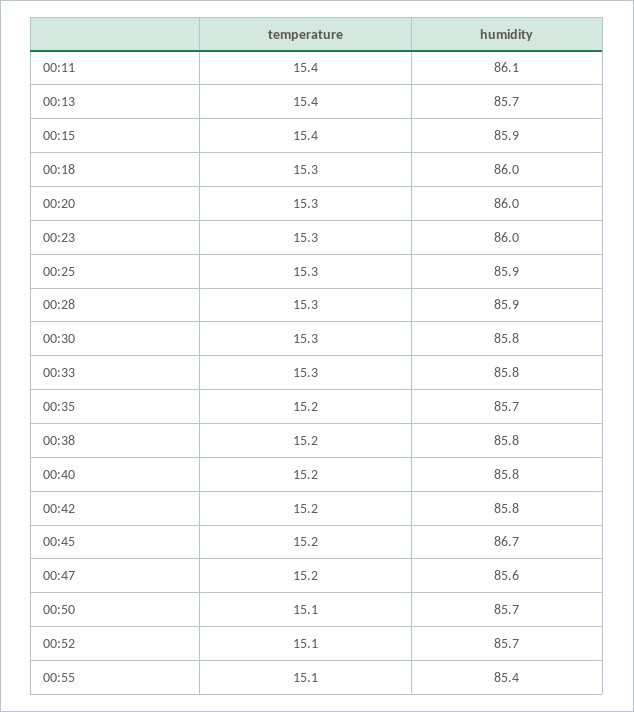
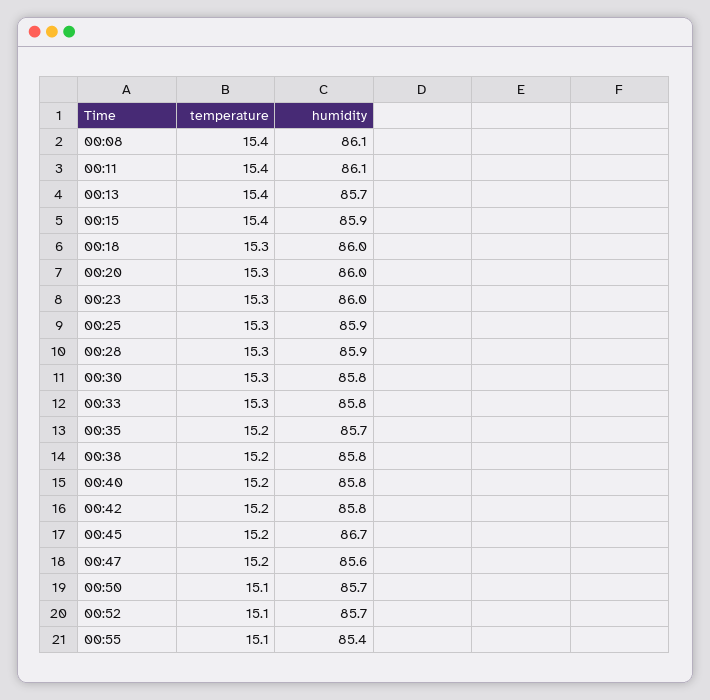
  {
    "temperature": {
      "00:11": 15.4,
      "00:13": 15.4,
      "00:15": 15.4,
      "00:18": 15.3,
      "00:20": 15.3,
      "00:23": 15.3,
      "00:25": 15.3,
      "00:28": 15.3,
      "00:30": 15.3,
      "00:33": 15.3,
      "00:35": 15.2,
      "00:38": 15.2,
      "00:40": 15.2,
      "00:42": 15.2,
      "00:45": 15.2,
      "00:47": 15.2,
      "00:50": 15.1,
      "00:52": 15.1,
-     "00:55": 15.1
+     "00:55": 15.1,
+     "00:08": 15.4
    },
    "humidity": {
      "00:11": 86.1,
      "00:13": 85.7,
      "00:15": 85.9,
      "00:18": 86,
      "00:20": 86,
      "00:23": 86,
      "00:25": 85.9,
      "00:28": 85.9,
      "00:30": 85.8,
      "00:33": 85.8,
      "00:35": 85.7,
      "00:38": 85.8,
      "00:40": 85.8,
      "00:42": 85.8,
      "00:45": 86.7,
      "00:47": 85.6,
      "00:50": 85.7,
      "00:52": 85.7,
-     "00:55": 85.4
+     "00:55": 85.4,
+     "00:08": 86.1
    }
  }

